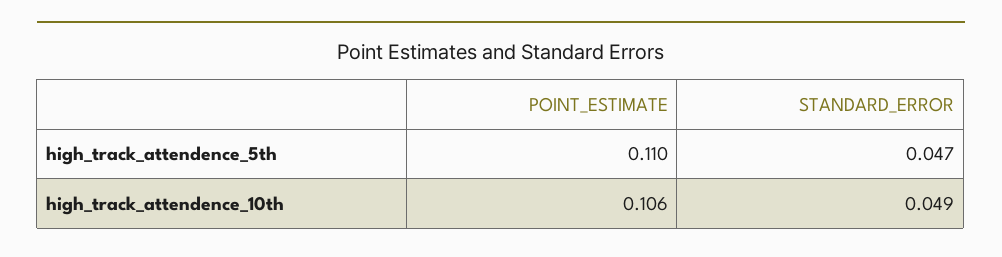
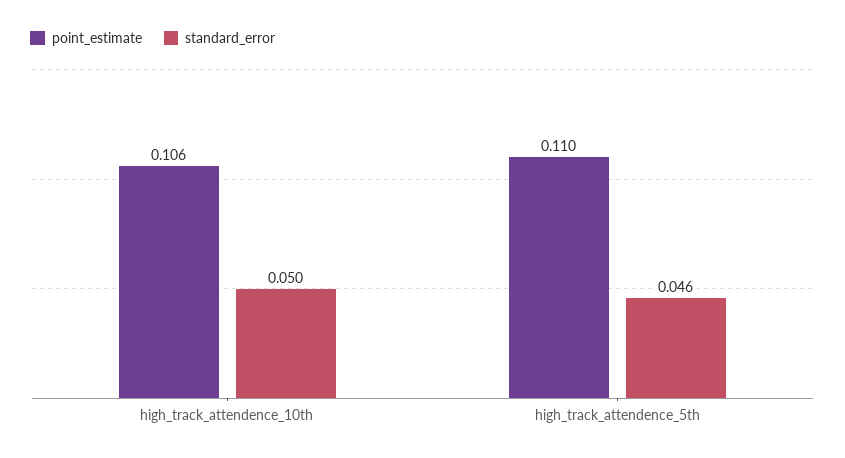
  {
    "POINT_ESTIMATE": {
      "high_track_attendence_5th": 0.11,
      "high_track_attendence_10th": 0.106
    },
    "STANDARD_ERROR": {
-     "high_track_attendence_5th": 0.047,
+     "high_track_attendence_5th": 0.046,
-     "high_track_attendence_10th": 0.049
+     "high_track_attendence_10th": 0.05
    }
  }

